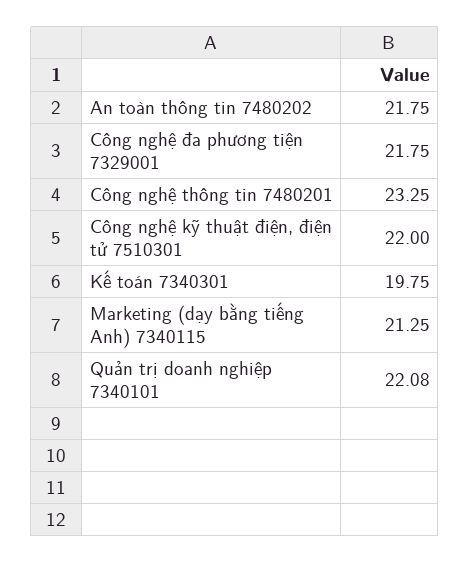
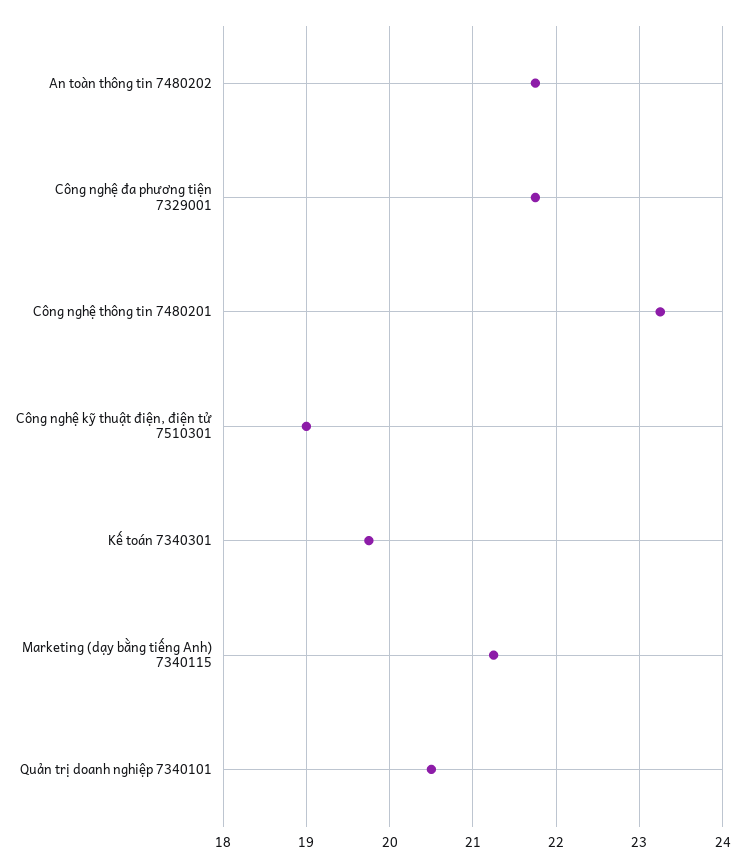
  {
    "An toàn thông tin 7480202": 21.75,
    "Công nghệ đa phương tiện 7329001": 21.75,
    "Công nghệ thông tin 7480201": 23.25,
-   "Công nghệ kỹ thuật điện, điện tử 7510301": 22,
+   "Công nghệ kỹ thuật điện, điện tử 7510301": 19,
    "Kế toán 7340301": 19.75,
    "Marketing (dạy bằng tiếng Anh) 7340115": 21.25,
-   "Quản trị doanh nghiệp 7340101": 22.08
+   "Quản trị doanh nghiệp 7340101": 20.5
  }

